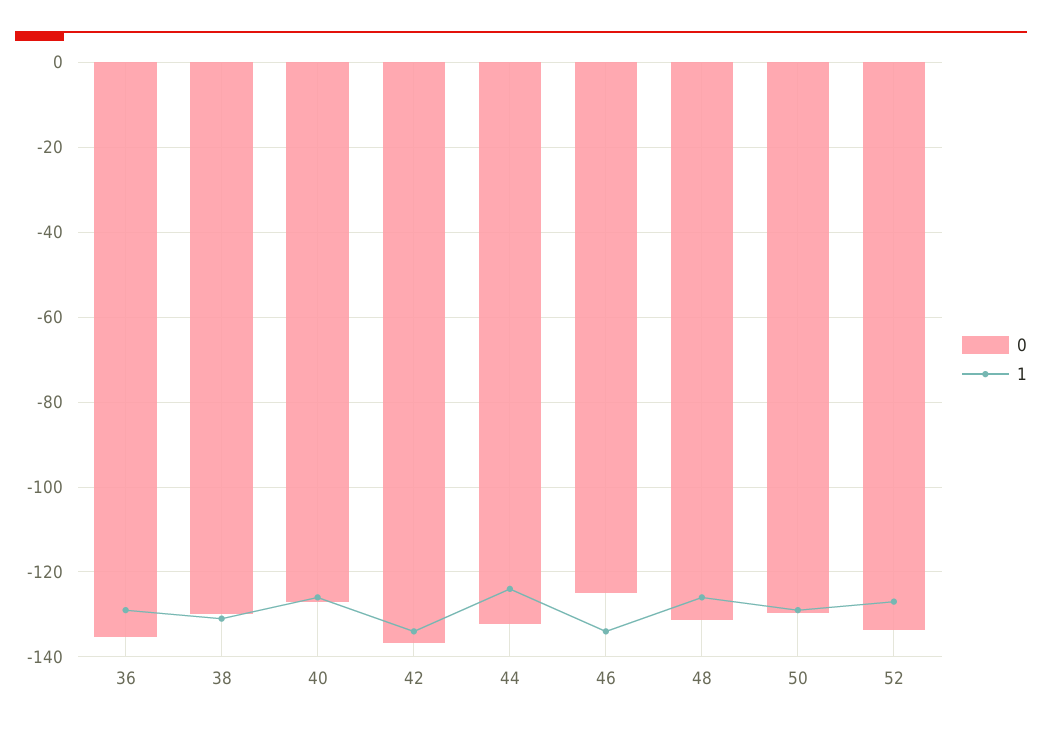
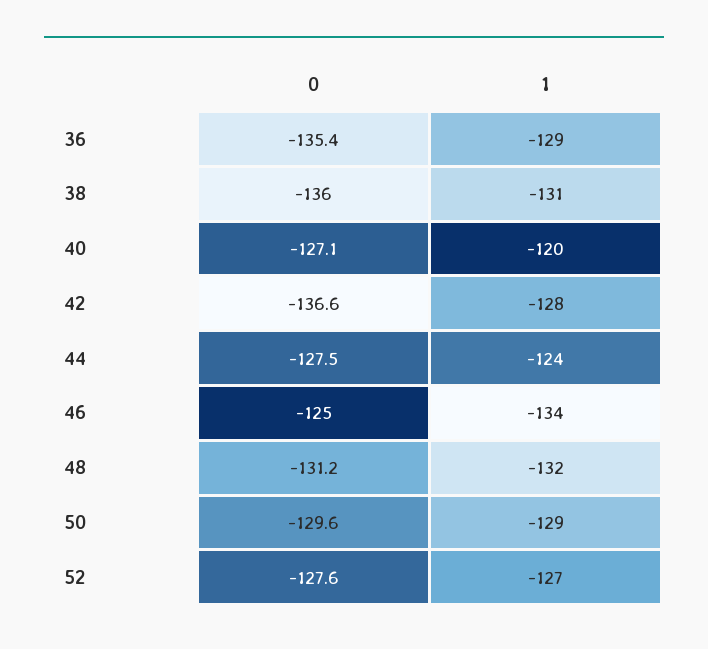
  {
    "0": {
      "36": -135.4,
-     "38": -130,
+     "38": -136,
      "40": -127.1,
      "42": -136.6,
-     "44": -132,
+     "44": -127.5,
      "46": -125,
      "48": -131.2,
      "50": -129.6,
-     "52": -134
+     "52": -127.6
    },
    "1": {
      "36": -129,
      "38": -131,
-     "40": -126,
+     "40": -120,
-     "42": -134,
+     "42": -128,
      "44": -124,
      "46": -134,
-     "48": -126,
+     "48": -132,
      "50": -129,
      "52": -127
    }
  }

